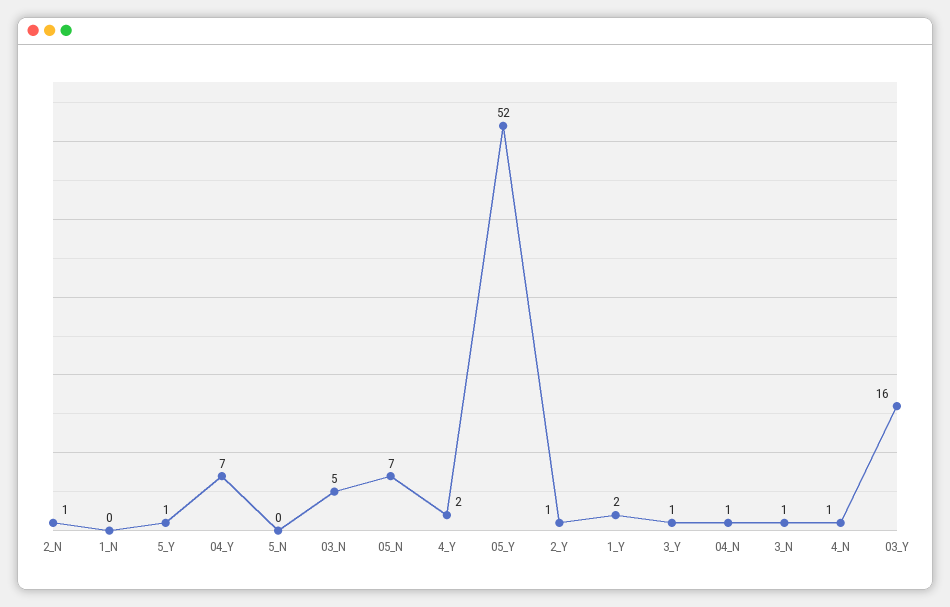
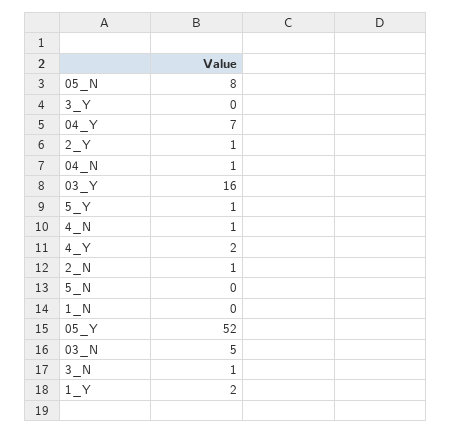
  {
    "2_N": 1,
    "1_N": 0,
    "5_Y": 1,
    "04_Y": 7,
    "5_N": 0,
    "03_N": 5,
-   "05_N": 7,
+   "05_N": 8,
    "4_Y": 2,
    "05_Y": 52,
    "2_Y": 1,
    "1_Y": 2,
-   "3_Y": 1,
+   "3_Y": 0,
    "04_N": 1,
    "3_N": 1,
    "4_N": 1,
    "03_Y": 16
  }

